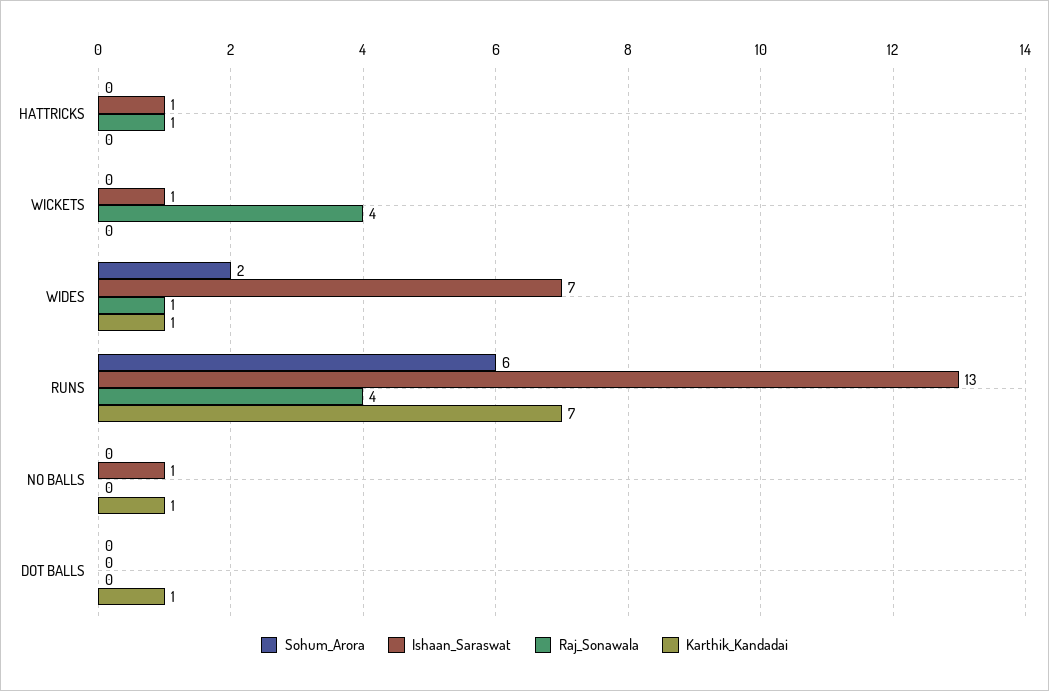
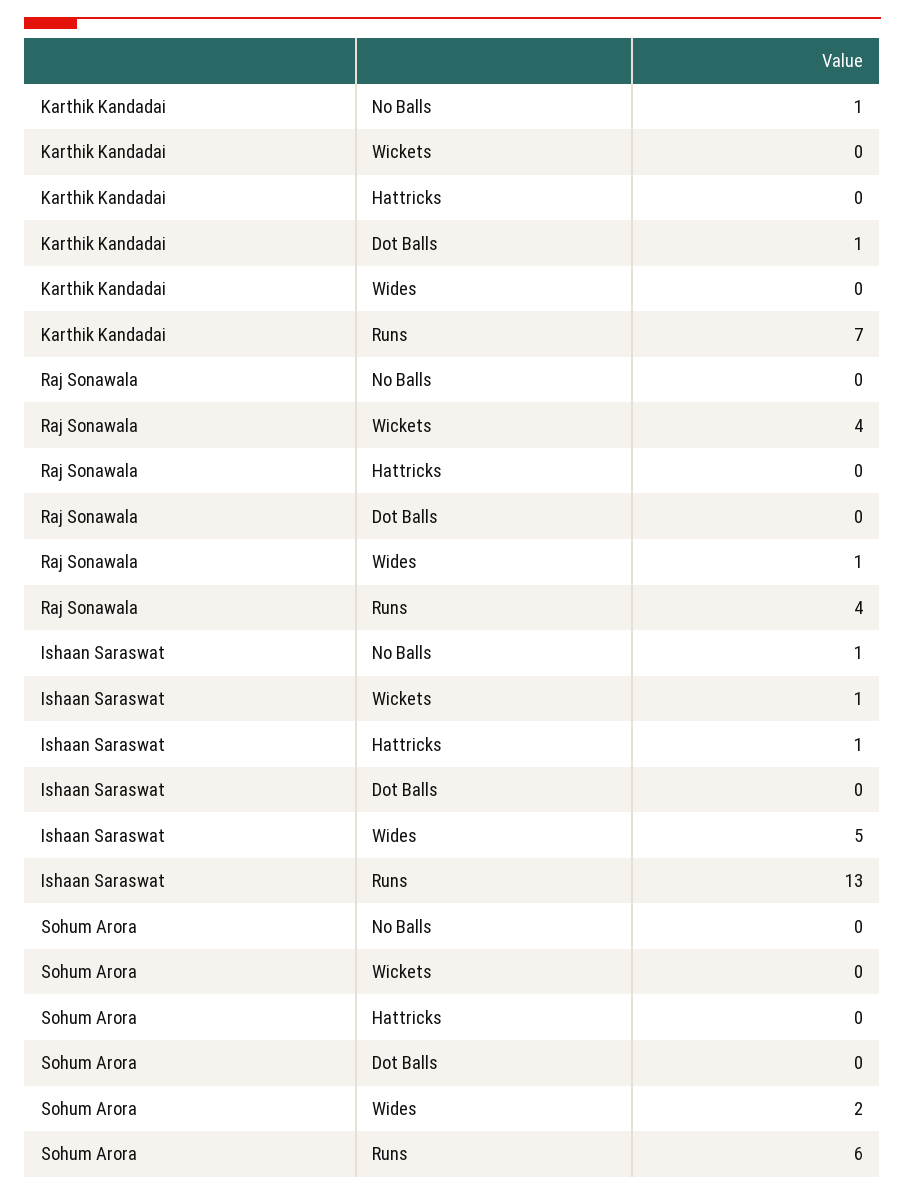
  {
    "Sohum_Arora": {
      "HATTRICKS": 0,
      "WICKETS": 0,
      "WIDES": 2,
      "RUNS": 6,
      "NO BALLS": 0,
      "DOT BALLS": 0
    },
    "Ishaan_Saraswat": {
      "HATTRICKS": 1,
      "WICKETS": 1,
-     "WIDES": 7,
+     "WIDES": 5,
      "RUNS": 13,
      "NO BALLS": 1,
      "DOT BALLS": 0
    },
    "Raj_Sonawala": {
-     "HATTRICKS": 1,
+     "HATTRICKS": 0,
      "WICKETS": 4,
      "WIDES": 1,
      "RUNS": 4,
      "NO BALLS": 0,
      "DOT BALLS": 0
    },
    "Karthik_Kandadai": {
      "HATTRICKS": 0,
      "WICKETS": 0,
-     "WIDES": 1,
+     "WIDES": 0,
      "RUNS": 7,
      "NO BALLS": 1,
      "DOT BALLS": 1
    }
  }

